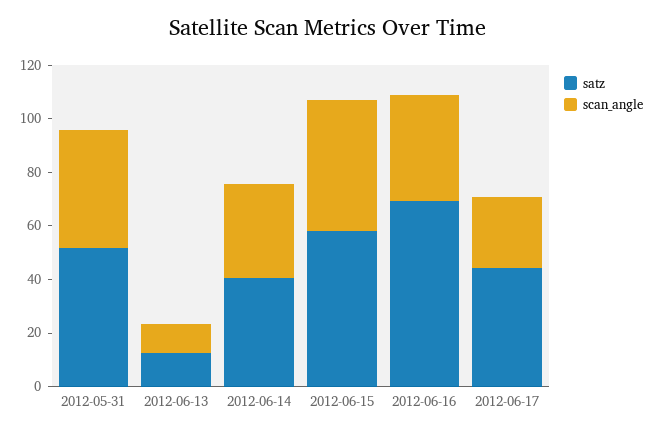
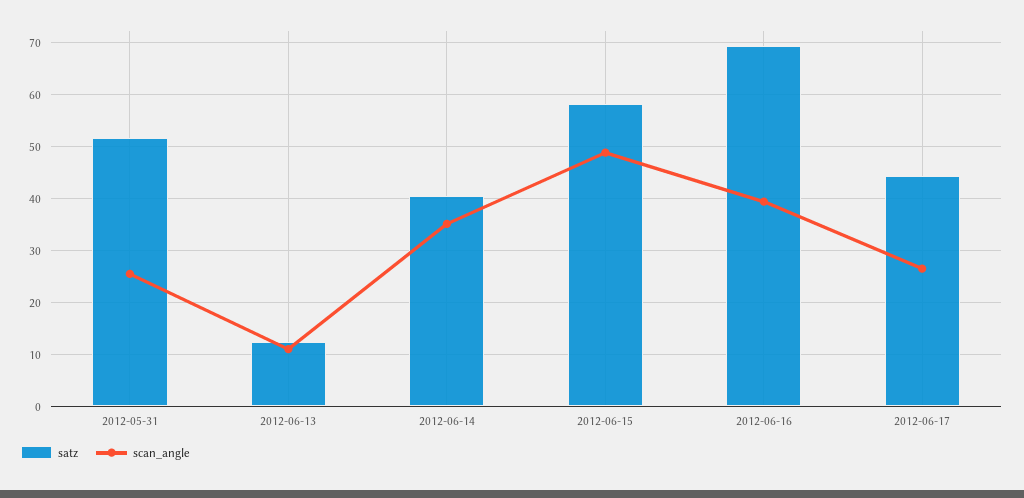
  {
    "satz": {
      "2012-05-31": 52,
      "2012-06-13": 12,
      "2012-06-14": 40,
      "2012-06-15": 58,
      "2012-06-16": 70,
      "2012-06-17": 44
    },
    "scan_angle": {
-     "2012-05-31": 45,
+     "2012-05-31": 26,
      "2012-06-13": 12,
      "2012-06-14": 36,
      "2012-06-15": 48,
      "2012-06-16": 40,
      "2012-06-17": 26
    }
  }

